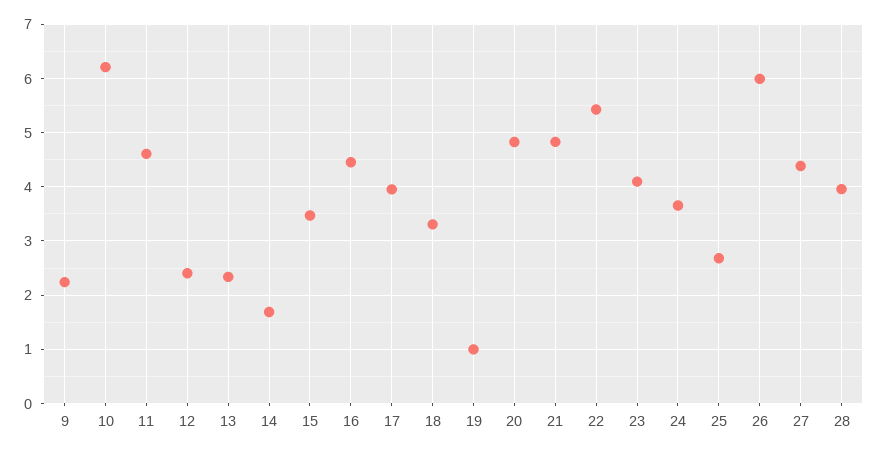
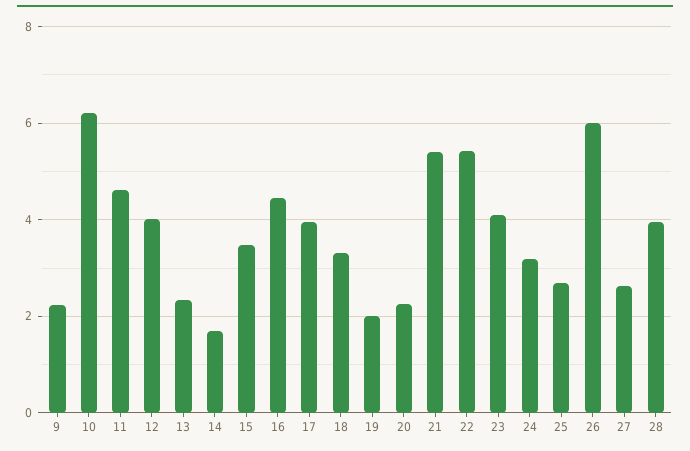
  {
    "9": 2.2,
    "10": 6.2,
    "11": 4.6,
-   "12": 2.4,
+   "12": 4,
    "13": 2.4,
    "14": 1.6,
    "15": 3.4,
    "16": 4.4,
    "17": 4,
    "18": 3.4,
-   "19": 1,
+   "19": 2,
-   "20": 4.8,
+   "20": 2.2,
-   "21": 4.8,
+   "21": 5.4,
    "22": 5.4,
    "23": 4,
-   "24": 3.6,
+   "24": 3.2,
    "25": 2.6,
    "26": 6,
-   "27": 4.4,
+   "27": 2.6,
    "28": 4
  }

